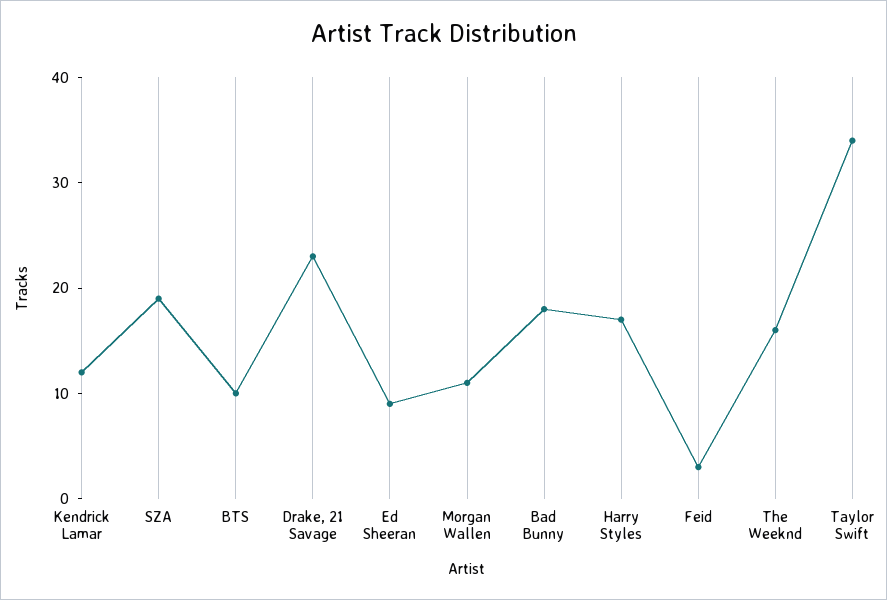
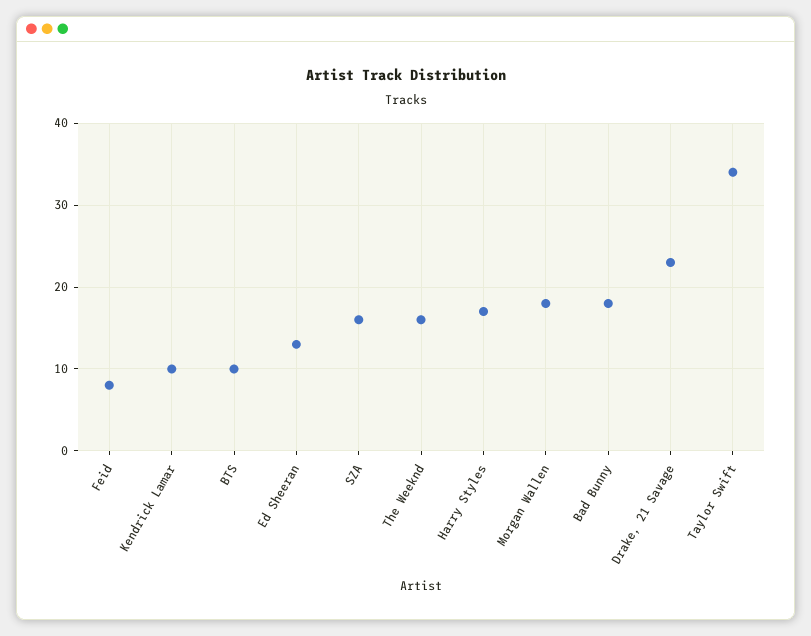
  {
-   "Kendrick Lamar": 12,
+   "Kendrick Lamar": 10,
-   "SZA": 19,
+   "SZA": 16,
    "BTS": 10,
    "Drake, 21 Savage": 23,
-   "Ed Sheeran": 9,
+   "Ed Sheeran": 13,
-   "Morgan Wallen": 11,
+   "Morgan Wallen": 18,
    "Bad Bunny": 18,
    "Harry Styles": 17,
-   "Feid": 3,
+   "Feid": 8,
    "The Weeknd": 16,
    "Taylor Swift": 34
  }

